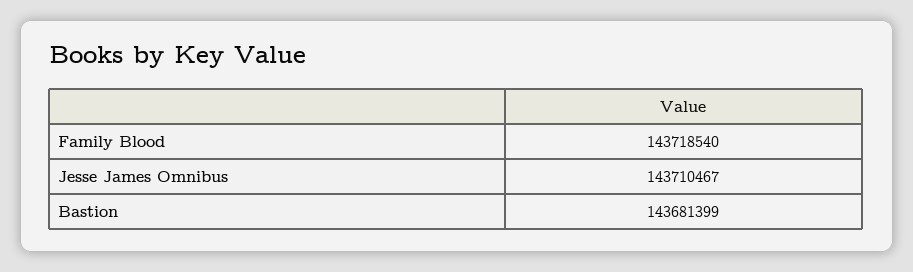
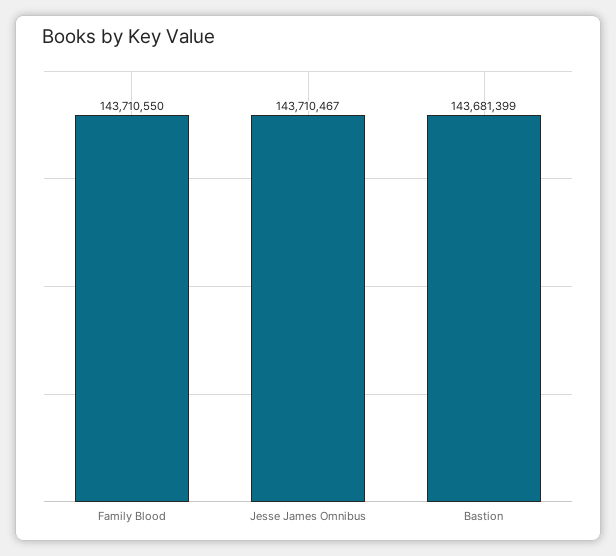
  {
-   "Family Blood": 143718540,
+   "Family Blood": 143710550,
    "Jesse James Omnibus": 143710467,
    "Bastion": 143681399
  }

